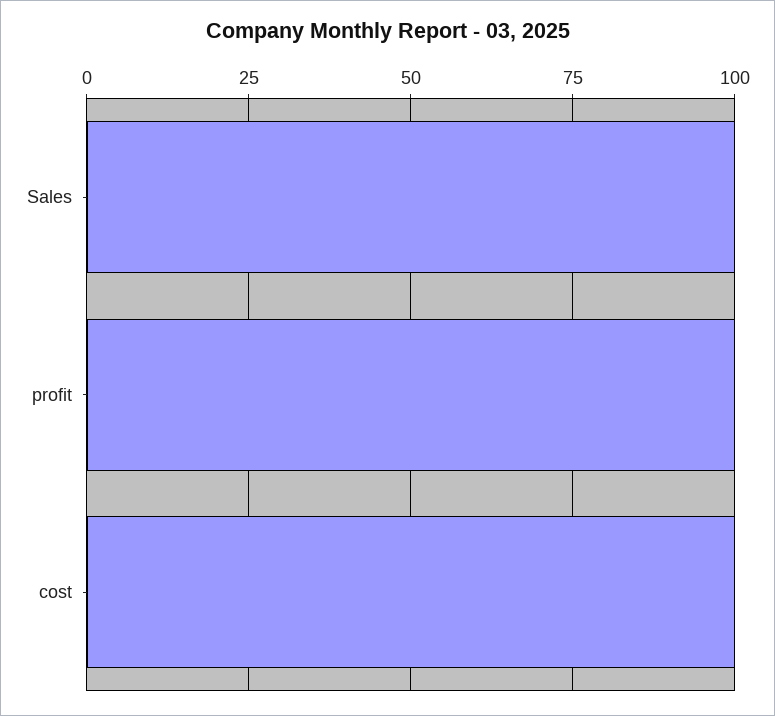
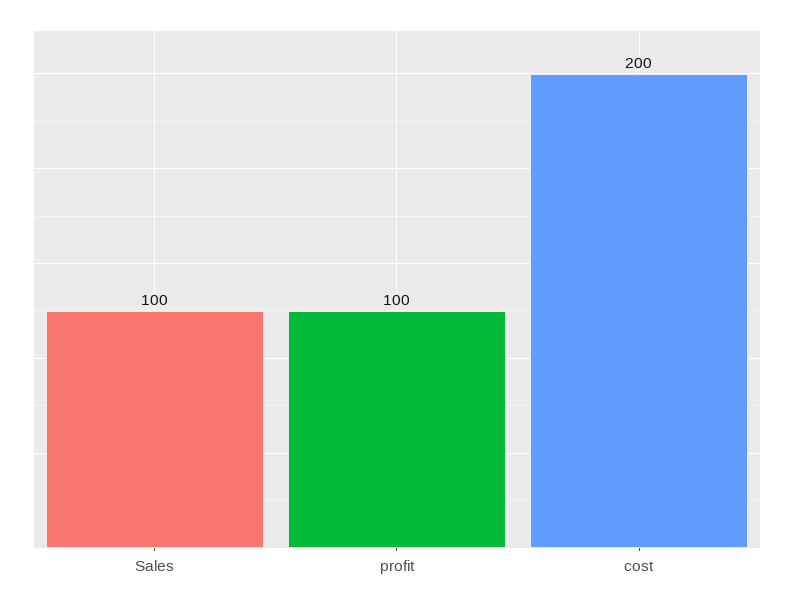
  {
    "Sales": 100,
    "profit": 100,
-   "cost": 100
+   "cost": 200
  }

